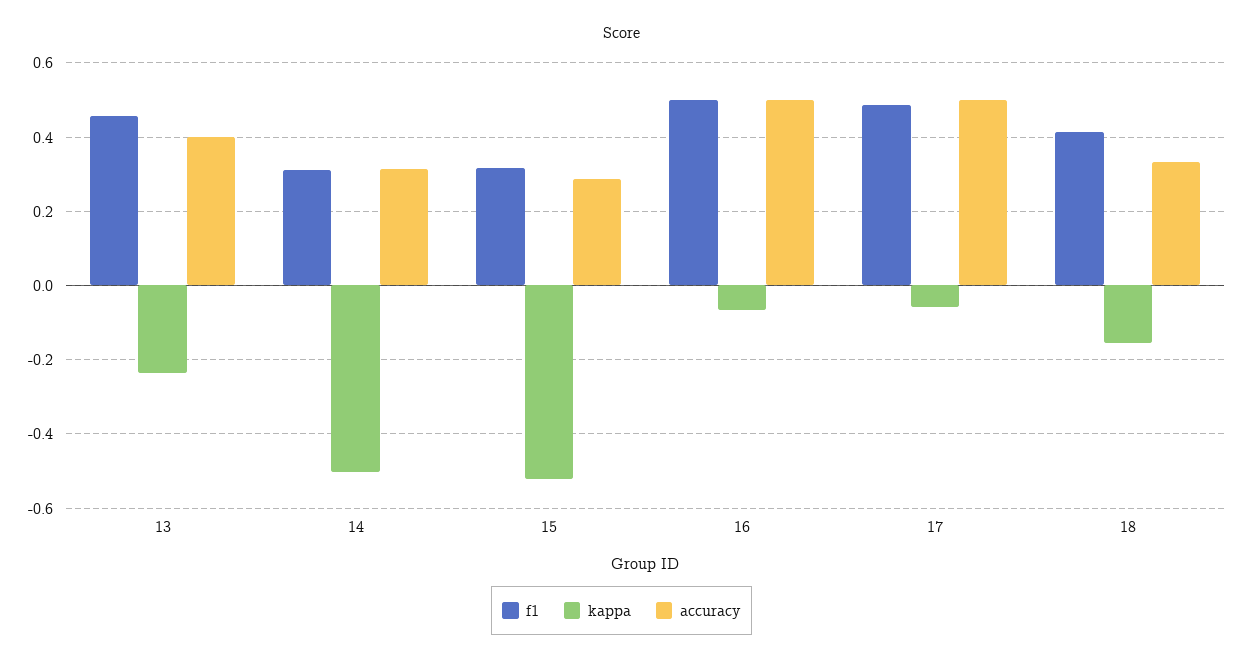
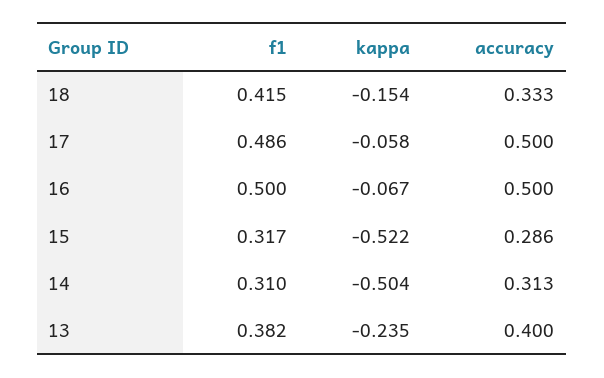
  {
    "f1": {
-     "13": 0.46,
+     "13": 0.382,
      "14": 0.31,
      "15": 0.317,
      "16": 0.5,
      "17": 0.486,
      "18": 0.415
    },
    "kappa": {
      "13": -0.235,
      "14": -0.504,
      "15": -0.522,
      "16": -0.067,
      "17": -0.058,
      "18": -0.154
    },
    "accuracy": {
      "13": 0.4,
      "14": 0.313,
      "15": 0.286,
      "16": 0.5,
      "17": 0.5,
      "18": 0.333
    }
  }

